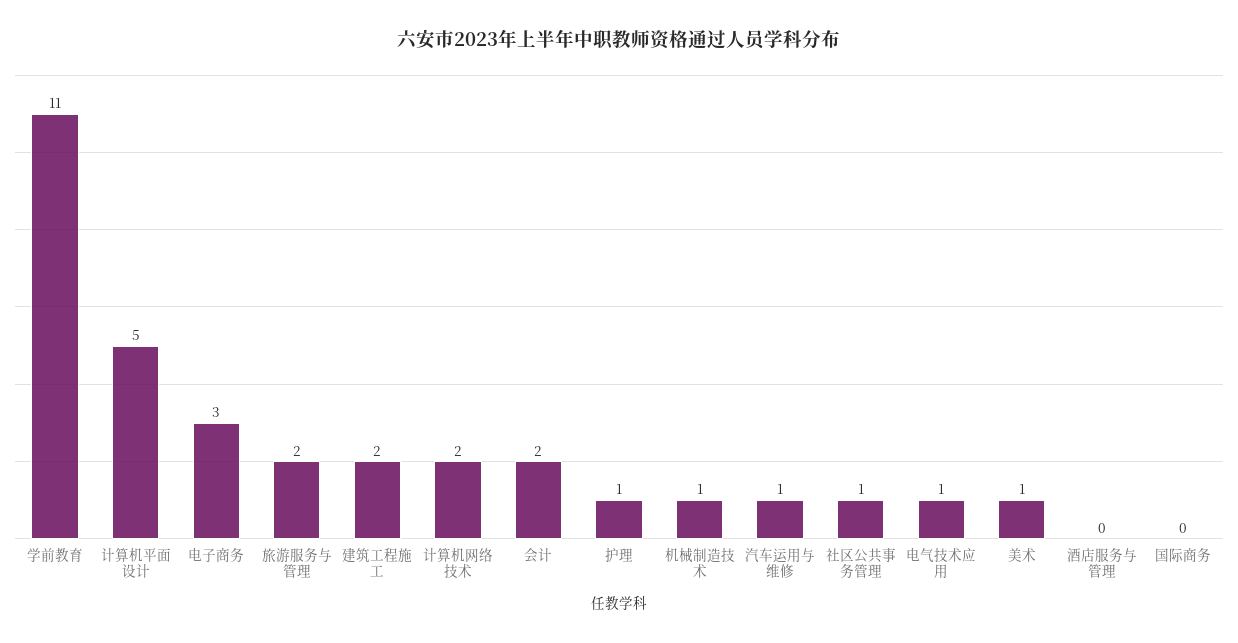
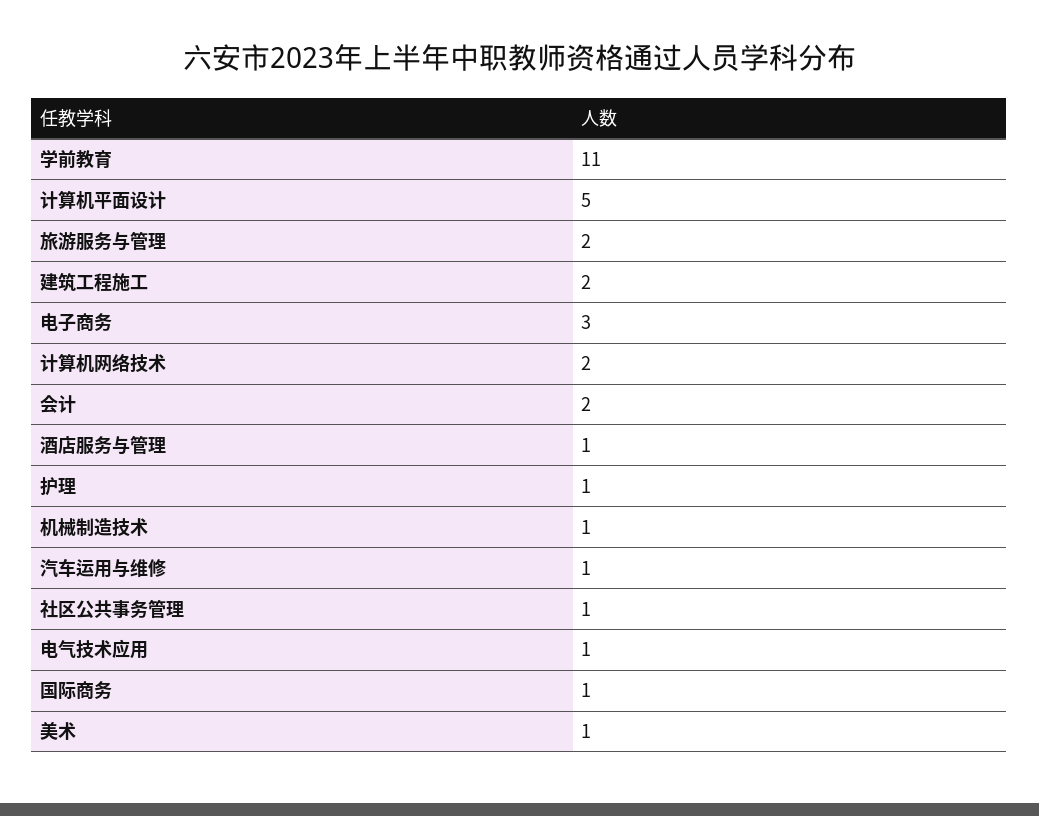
  {
    "学前教育": 11,
    "计算机平面设计": 5,
    "电子商务": 3,
    "旅游服务与管理": 2,
    "建筑工程施工": 2,
    "计算机网络技术": 2,
    "会计": 2,
    "护理": 1,
    "机械制造技术": 1,
    "汽车运用与维修": 1,
    "社区公共事务管理": 1,
    "电气技术应用": 1,
    "美术": 1,
-   "酒店服务与管理": 0,
+   "酒店服务与管理": 1,
-   "国际商务": 0
+   "国际商务": 1
  }

